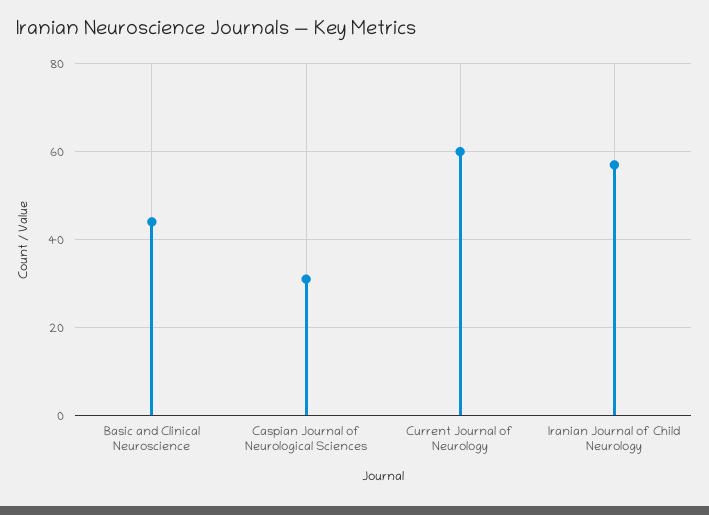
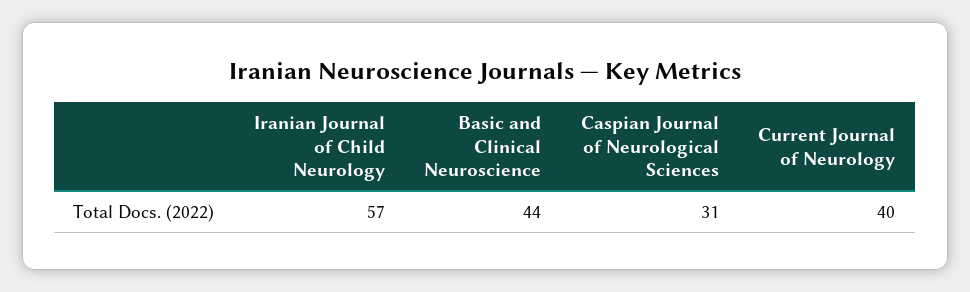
  {
    "Basic and Clinical Neuroscience": 44,
    "Caspian Journal of Neurological Sciences": 31,
-   "Current Journal of Neurology": 60,
+   "Current Journal of Neurology": 40,
    "Iranian Journal of Child Neurology": 57
  }

